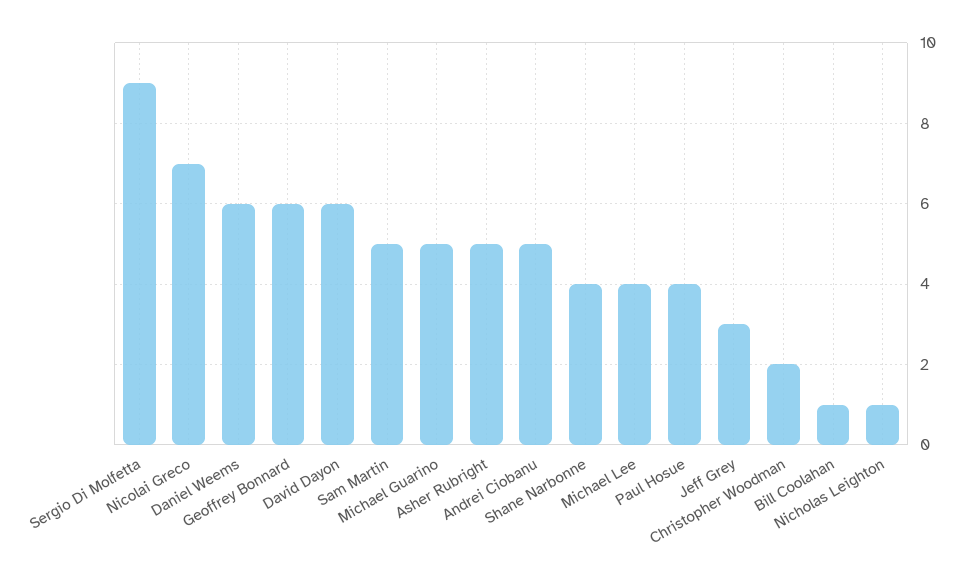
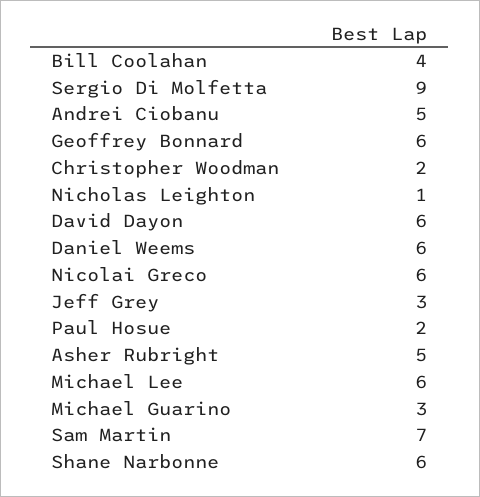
  {
    "Sergio Di Molfetta": 9,
-   "Nicolai Greco": 7,
+   "Nicolai Greco": 6,
    "Daniel Weems": 6,
    "Geoffrey Bonnard": 6,
    "David Dayon": 6,
-   "Sam Martin": 5,
+   "Sam Martin": 7,
-   "Michael Guarino": 5,
+   "Michael Guarino": 3,
    "Asher Rubright": 5,
    "Andrei Ciobanu": 5,
-   "Shane Narbonne": 4,
+   "Shane Narbonne": 6,
-   "Michael Lee": 4,
+   "Michael Lee": 6,
-   "Paul Hosue": 4,
+   "Paul Hosue": 2,
    "Jeff Grey": 3,
    "Christopher Woodman": 2,
-   "Bill Coolahan": 1,
+   "Bill Coolahan": 4,
    "Nicholas Leighton": 1
  }

